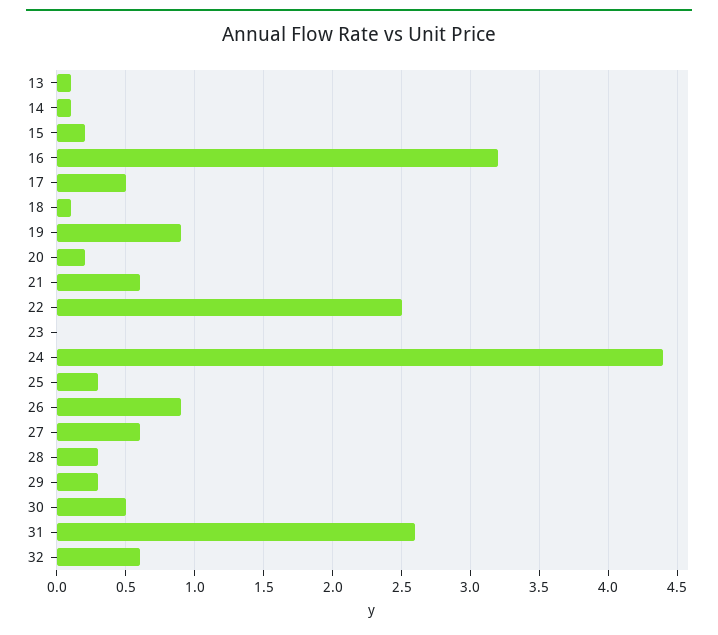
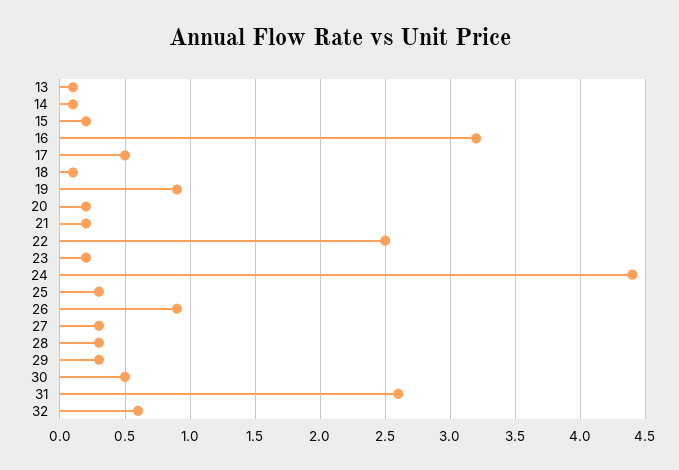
  {
    "13": 0.1,
    "14": 0.1,
    "15": 0.2,
    "16": 3.2,
    "17": 0.5,
    "18": 0.1,
    "19": 0.9,
    "20": 0.2,
-   "21": 0.6,
+   "21": 0.2,
    "22": 2.5,
-   "23": 0,
+   "23": 0.2,
    "24": 4.4,
    "25": 0.3,
    "26": 0.9,
-   "27": 0.6,
+   "27": 0.3,
    "28": 0.3,
    "29": 0.3,
    "30": 0.5,
    "31": 2.6,
    "32": 0.6
  }

